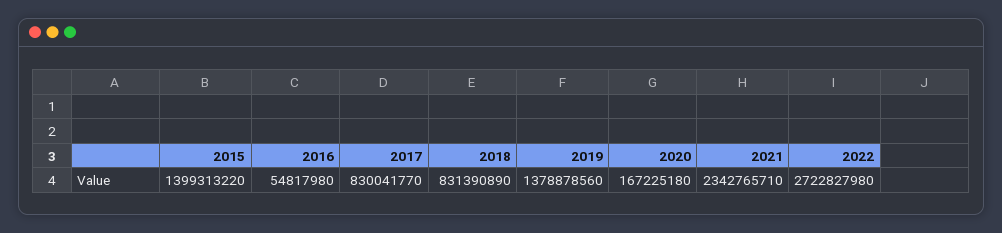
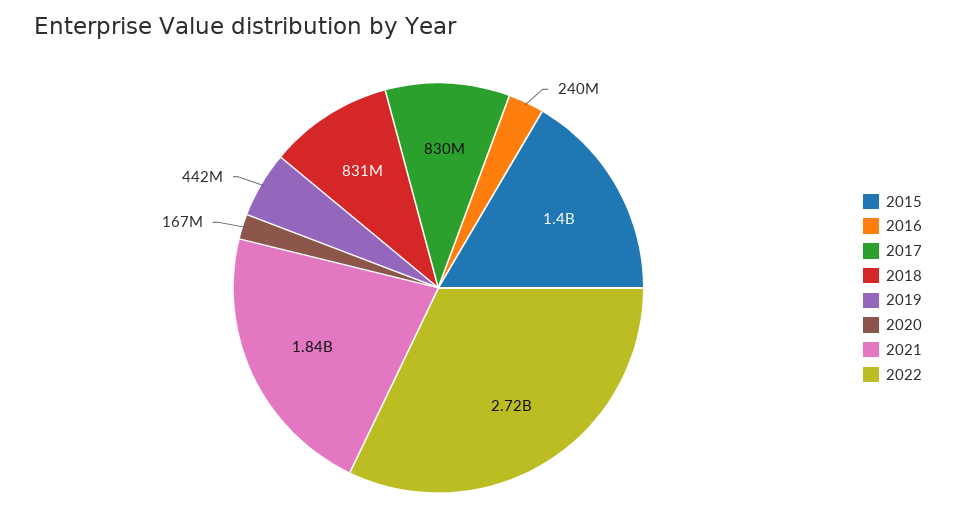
  {
    "2015": 1399313220,
-   "2016": 54817980,
+   "2016": 240000000,
    "2017": 830041770,
    "2018": 831390890,
-   "2019": 1378878560,
+   "2019": 442000000,
    "2020": 167225180,
-   "2021": 2342765710,
+   "2021": 1840000000,
    "2022": 2722827980
  }

